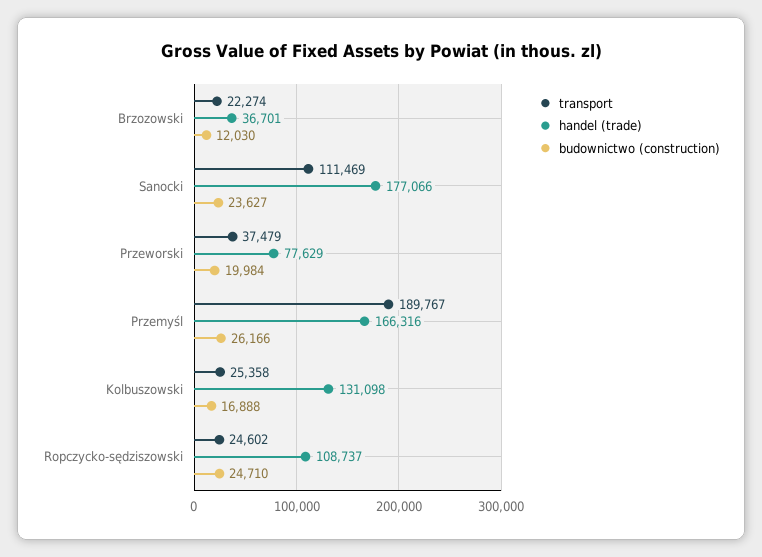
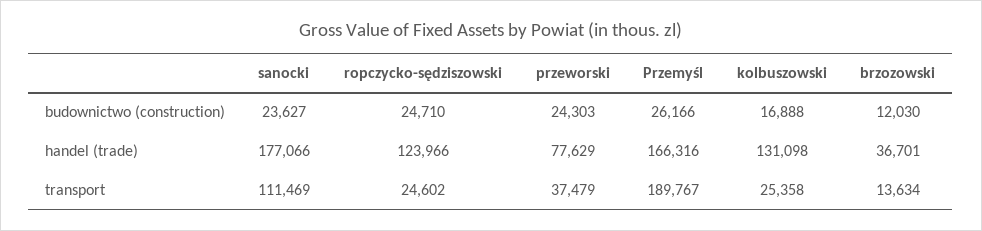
  {
    "transport": {
-     "Brzozowski": 22274,
+     "Brzozowski": 13634,
      "Sanocki": 111469,
      "Przeworski": 37479,
      "Przemyśl": 189767,
      "Kolbuszowski": 25358,
      "Ropczycko-sędziszowski": 24602
    },
    "handel (trade)": {
      "Brzozowski": 36701,
      "Sanocki": 177066,
      "Przeworski": 77629,
      "Przemyśl": 166316,
      "Kolbuszowski": 131098,
-     "Ropczycko-sędziszowski": 108737
+     "Ropczycko-sędziszowski": 123966
    },
    "budownictwo (construction)": {
      "Brzozowski": 12030,
      "Sanocki": 23627,
-     "Przeworski": 19984,
+     "Przeworski": 24303,
      "Przemyśl": 26166,
      "Kolbuszowski": 16888,
      "Ropczycko-sędziszowski": 24710
    }
  }

